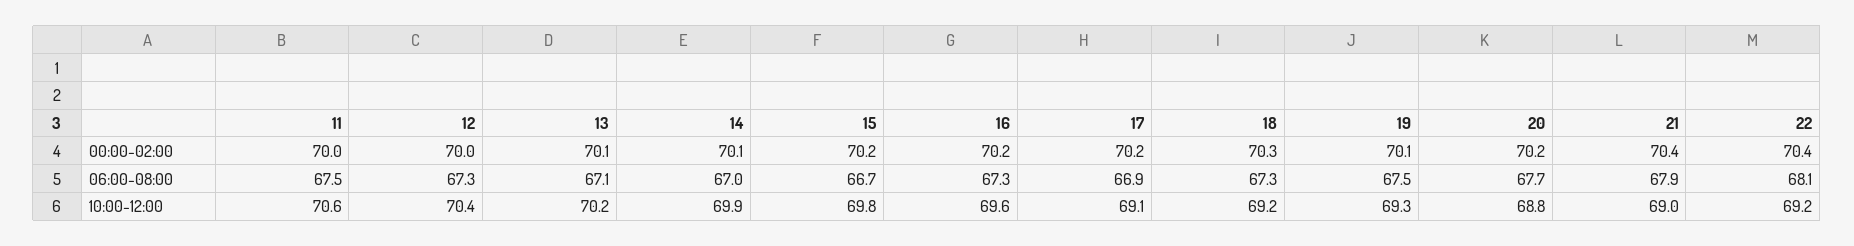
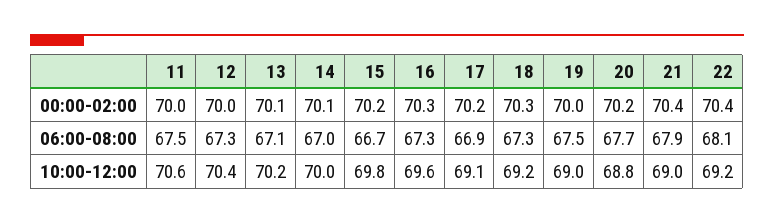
  {
    "11": {
      "00:00-02:00": 70,
      "06:00-08:00": 67.5,
      "10:00-12:00": 70.6
    },
    "12": {
      "00:00-02:00": 70,
      "06:00-08:00": 67.3,
      "10:00-12:00": 70.4
    },
    "13": {
      "00:00-02:00": 70.1,
      "06:00-08:00": 67.1,
      "10:00-12:00": 70.2
    },
    "14": {
      "00:00-02:00": 70.1,
      "06:00-08:00": 67,
-     "10:00-12:00": 69.9
+     "10:00-12:00": 70
    },
    "15": {
      "00:00-02:00": 70.2,
      "06:00-08:00": 66.7,
      "10:00-12:00": 69.8
    },
    "16": {
-     "00:00-02:00": 70.2,
+     "00:00-02:00": 70.3,
      "06:00-08:00": 67.3,
      "10:00-12:00": 69.6
    },
    "17": {
      "00:00-02:00": 70.2,
      "06:00-08:00": 66.9,
      "10:00-12:00": 69.1
    },
    "18": {
      "00:00-02:00": 70.3,
      "06:00-08:00": 67.3,
      "10:00-12:00": 69.2
    },
    "19": {
-     "00:00-02:00": 70.1,
+     "00:00-02:00": 70,
      "06:00-08:00": 67.5,
-     "10:00-12:00": 69.3
+     "10:00-12:00": 69
    },
    "20": {
      "00:00-02:00": 70.2,
      "06:00-08:00": 67.7,
      "10:00-12:00": 68.8
    },
    "21": {
      "00:00-02:00": 70.4,
      "06:00-08:00": 67.9,
      "10:00-12:00": 69
    },
    "22": {
      "00:00-02:00": 70.4,
      "06:00-08:00": 68.1,
      "10:00-12:00": 69.2
    }
  }

